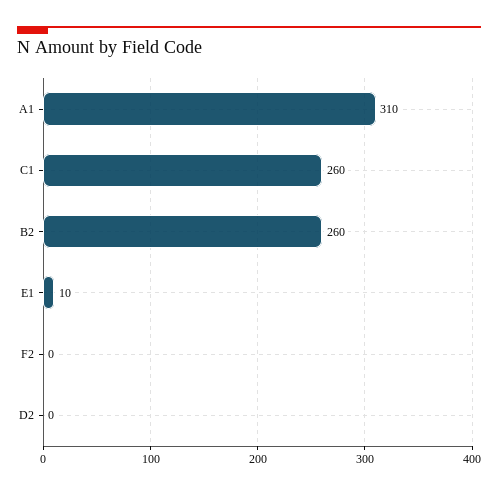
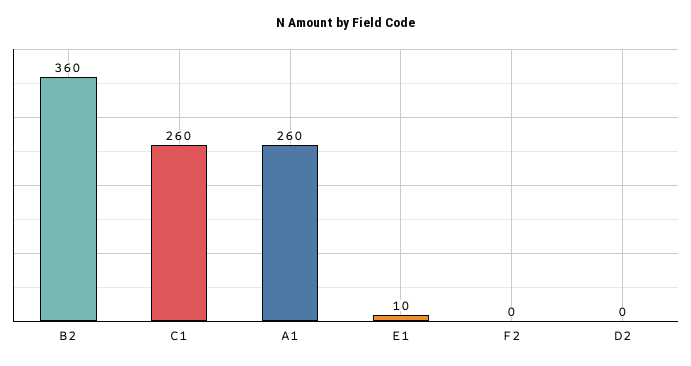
  {
-   "A1": 310,
+   "A1": 260,
    "C1": 260,
-   "B2": 260,
+   "B2": 360,
    "E1": 10,
    "F2": 0,
    "D2": 0
  }

